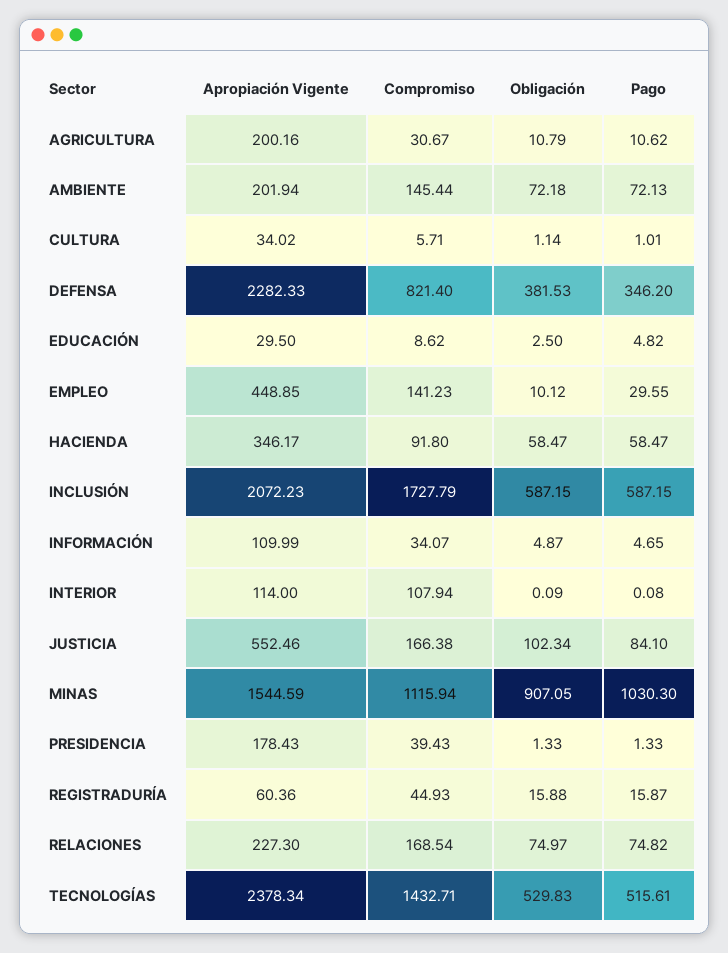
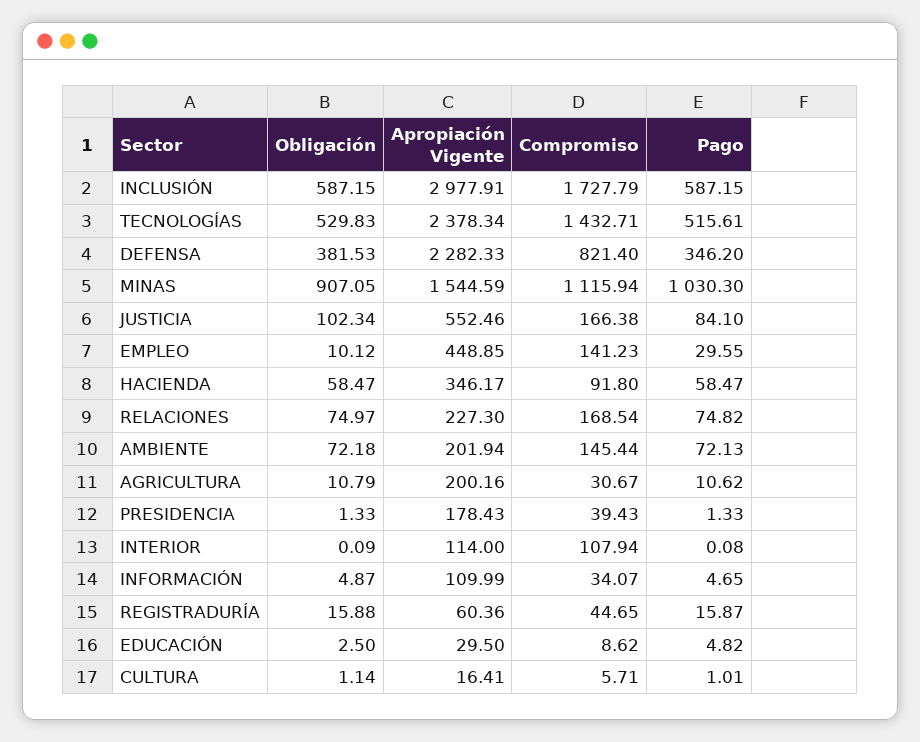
  {
    "Apropiación Vigente": {
      "AGRICULTURA": 200.16,
      "AMBIENTE": 201.94,
-     "CULTURA": 34.02,
+     "CULTURA": 16.41,
      "DEFENSA": 2282.33,
      "EDUCACIÓN": 29.5,
      "EMPLEO": 448.85,
      "HACIENDA": 346.17,
-     "INCLUSIÓN": 2072.23,
+     "INCLUSIÓN": 2977.91,
      "INFORMACIÓN": 109.99,
      "INTERIOR": 114,
      "JUSTICIA": 552.46,
      "MINAS": 1544.59,
      "PRESIDENCIA": 178.43,
      "REGISTRADURÍA": 60.36,
      "RELACIONES": 227.3,
      "TECNOLOGÍAS": 2378.34
    },
    "Compromiso": {
      "AGRICULTURA": 30.67,
      "AMBIENTE": 145.44,
      "CULTURA": 5.71,
      "DEFENSA": 821.4,
      "EDUCACIÓN": 8.62,
      "EMPLEO": 141.23,
      "HACIENDA": 91.8,
      "INCLUSIÓN": 1727.79,
      "INFORMACIÓN": 34.07,
      "INTERIOR": 107.94,
      "JUSTICIA": 166.38,
      "MINAS": 1115.94,
      "PRESIDENCIA": 39.43,
-     "REGISTRADURÍA": 44.93,
+     "REGISTRADURÍA": 44.65,
      "RELACIONES": 168.54,
      "TECNOLOGÍAS": 1432.71
    },
    "Obligación": {
      "AGRICULTURA": 10.79,
      "AMBIENTE": 72.18,
      "CULTURA": 1.14,
      "DEFENSA": 381.53,
      "EDUCACIÓN": 2.5,
      "EMPLEO": 10.12,
      "HACIENDA": 58.47,
      "INCLUSIÓN": 587.15,
      "INFORMACIÓN": 4.87,
      "INTERIOR": 0.09,
      "JUSTICIA": 102.34,
      "MINAS": 907.05,
      "PRESIDENCIA": 1.33,
      "REGISTRADURÍA": 15.88,
      "RELACIONES": 74.97,
      "TECNOLOGÍAS": 529.83
    },
    "Pago": {
      "AGRICULTURA": 10.62,
      "AMBIENTE": 72.13,
      "CULTURA": 1.01,
      "DEFENSA": 346.2,
      "EDUCACIÓN": 4.82,
      "EMPLEO": 29.55,
      "HACIENDA": 58.47,
      "INCLUSIÓN": 587.15,
      "INFORMACIÓN": 4.65,
      "INTERIOR": 0.08,
      "JUSTICIA": 84.1,
      "MINAS": 1030.3,
      "PRESIDENCIA": 1.33,
      "REGISTRADURÍA": 15.87,
      "RELACIONES": 74.82,
      "TECNOLOGÍAS": 515.61
    }
  }

